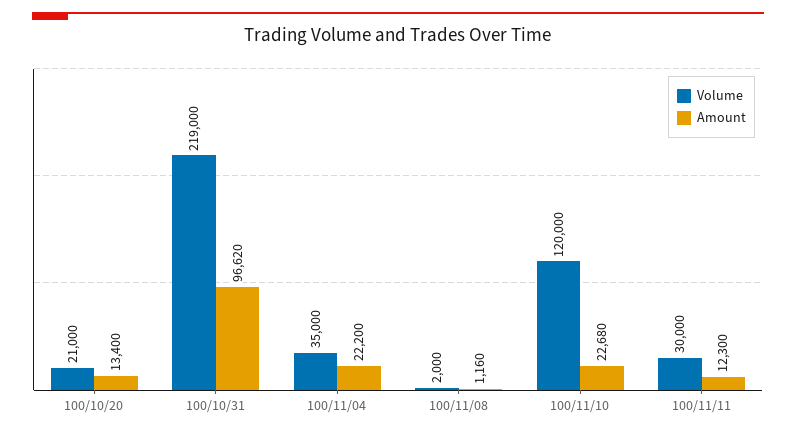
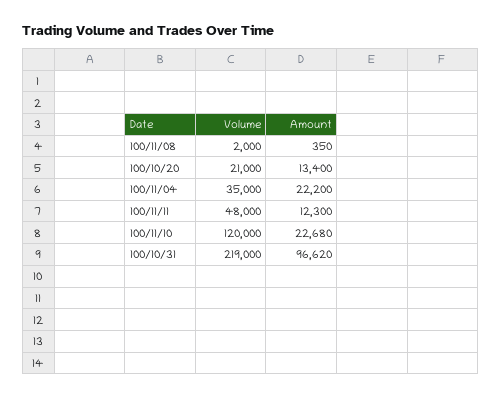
  {
    "Volume": {
      "100/10/20": 21000,
      "100/10/31": 219000,
      "100/11/04": 35000,
      "100/11/08": 2000,
      "100/11/10": 120000,
-     "100/11/11": 30000
+     "100/11/11": 48000
    },
    "Amount": {
      "100/10/20": 13400,
      "100/10/31": 96620,
      "100/11/04": 22200,
-     "100/11/08": 1160,
+     "100/11/08": 350,
      "100/11/10": 22680,
      "100/11/11": 12300
    }
  }

